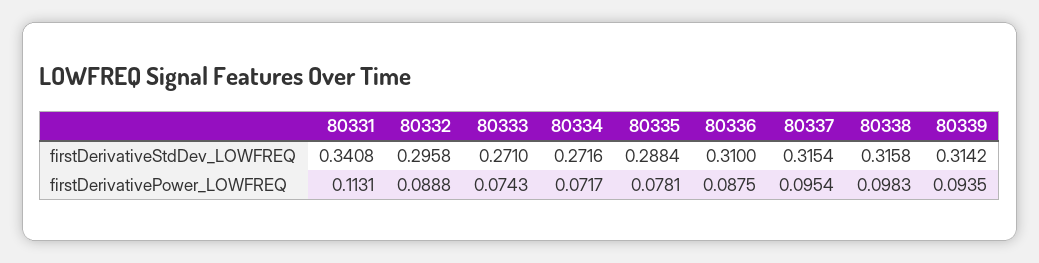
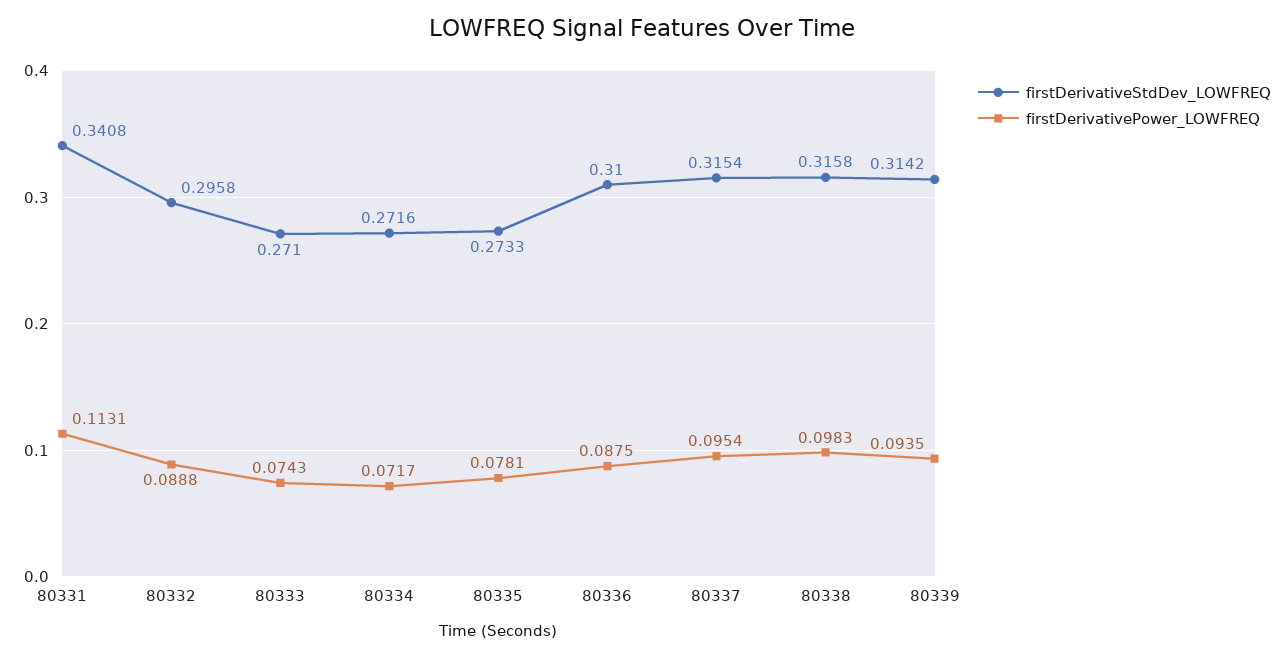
  {
    "firstDerivativeStdDev_LOWFREQ": {
      "80331": 0.3408,
      "80332": 0.2958,
      "80333": 0.271,
      "80334": 0.2716,
-     "80335": 0.2884,
+     "80335": 0.2733,
      "80336": 0.31,
      "80337": 0.3154,
      "80338": 0.3158,
      "80339": 0.3142
    },
    "firstDerivativePower_LOWFREQ": {
      "80331": 0.1131,
      "80332": 0.0888,
      "80333": 0.0743,
      "80334": 0.0717,
      "80335": 0.0781,
      "80336": 0.0875,
      "80337": 0.0954,
      "80338": 0.0983,
      "80339": 0.0935
    }
  }

